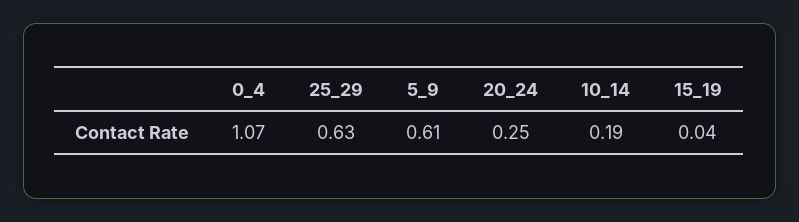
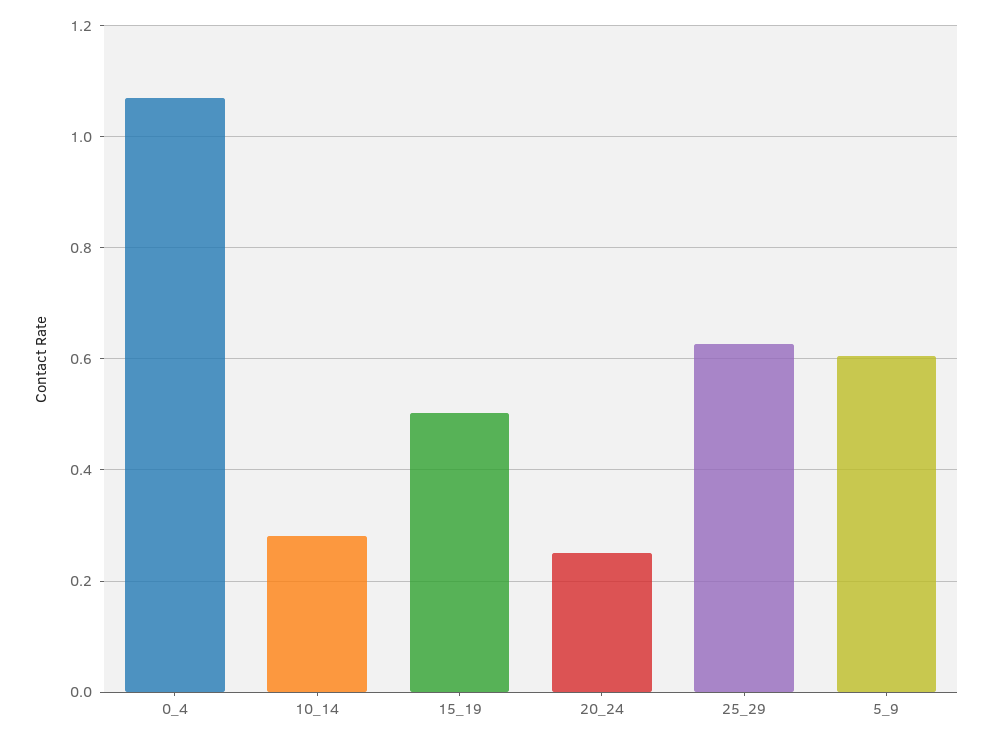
  {
    "0_4": 1.07,
    "25_29": 0.63,
    "5_9": 0.61,
    "20_24": 0.25,
-   "10_14": 0.19,
+   "10_14": 0.28,
-   "15_19": 0.04
+   "15_19": 0.5
  }

